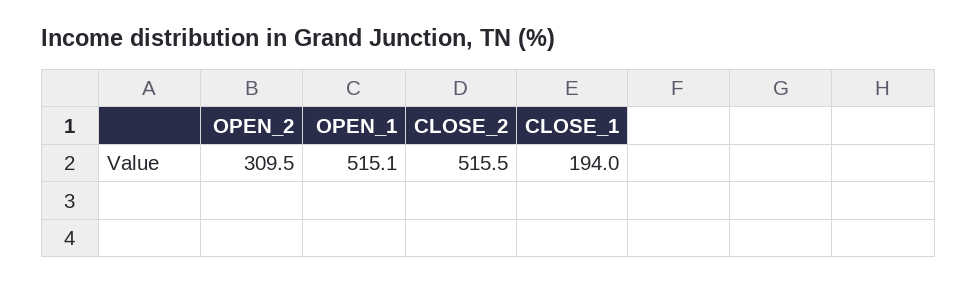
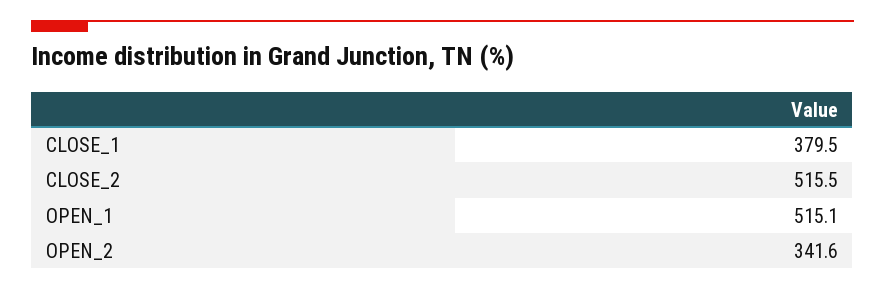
  {
-   "OPEN_2": 309.5,
+   "OPEN_2": 341.6,
    "OPEN_1": 515.1,
    "CLOSE_2": 515.5,
-   "CLOSE_1": 194
+   "CLOSE_1": 379.5
  }

